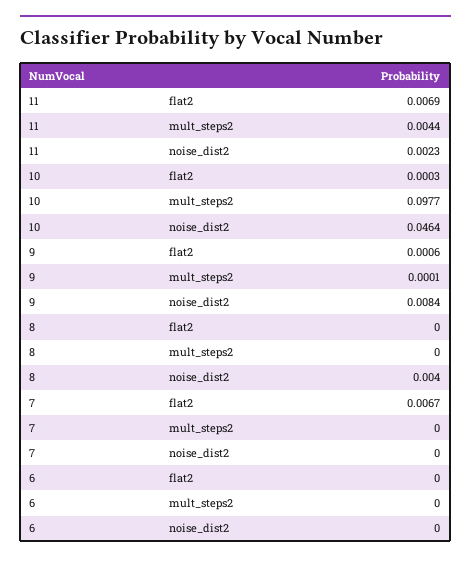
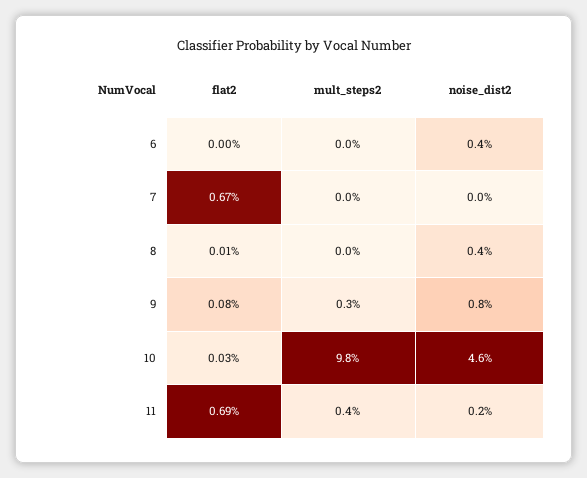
  {
    "11": {
      "flat2": 0.0069,
      "mult_steps2": 0.0044,
      "noise_dist2": 0.0023
    },
    "10": {
      "flat2": 0.0003,
      "mult_steps2": 0.0977,
      "noise_dist2": 0.0464
    },
    "9": {
-     "flat2": 0.0006,
+     "flat2": 0.0008,
-     "mult_steps2": 0.0001,
+     "mult_steps2": 0.003,
      "noise_dist2": 0.0084
    },
    "8": {
-     "flat2": 0,
+     "flat2": 0.0001,
      "mult_steps2": 0,
      "noise_dist2": 0.004
    },
    "7": {
      "flat2": 0.0067,
      "mult_steps2": 0,
      "noise_dist2": 0
    },
    "6": {
      "flat2": 0,
      "mult_steps2": 0,
-     "noise_dist2": 0
+     "noise_dist2": 0.004
    }
  }

